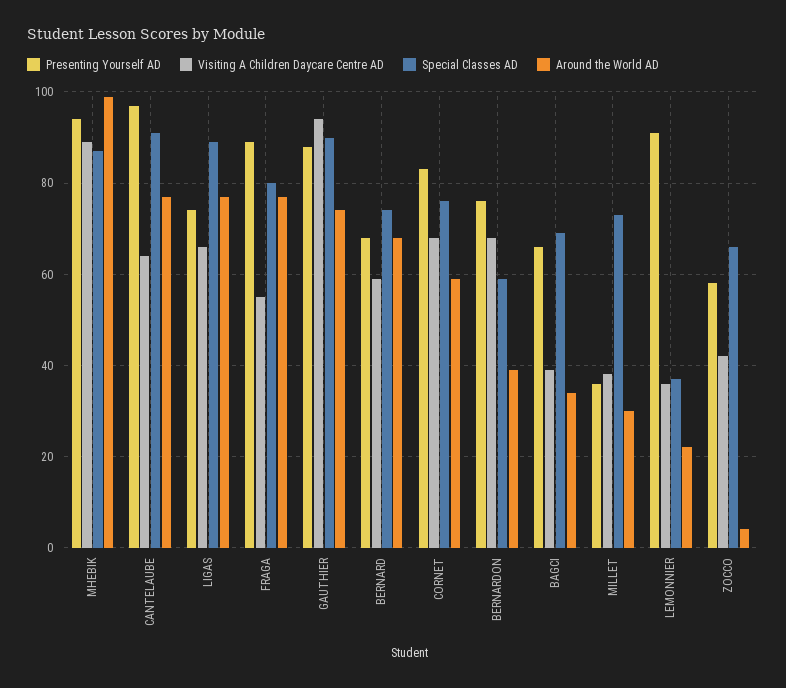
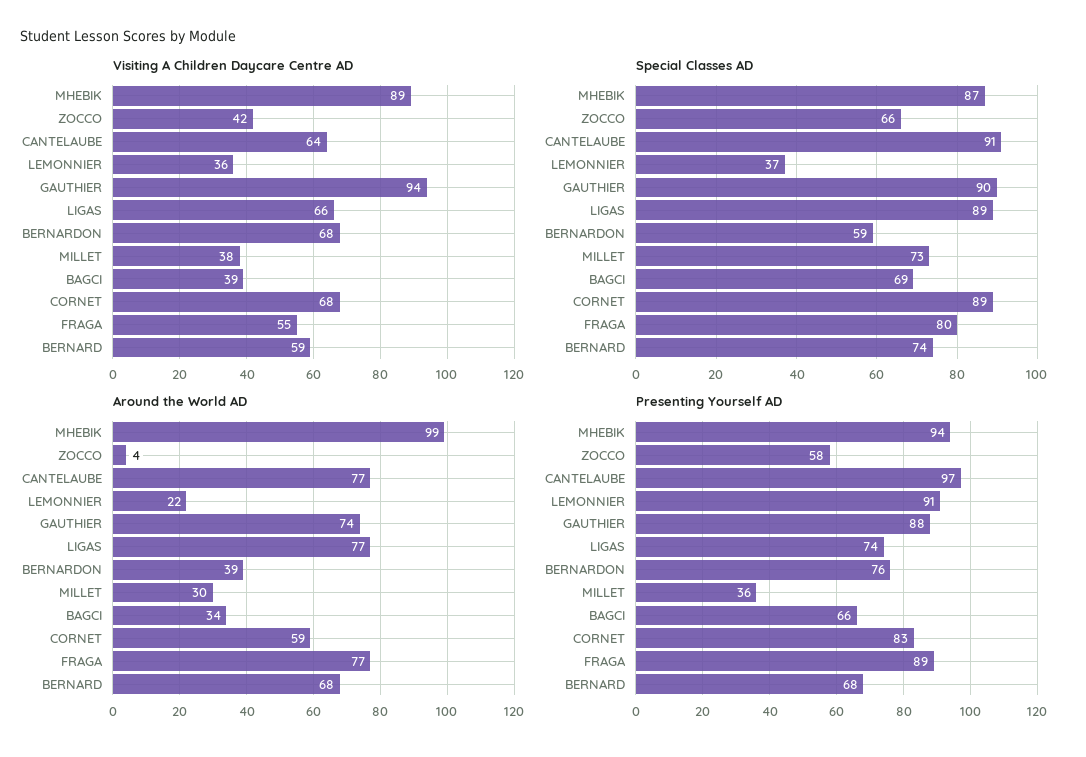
  {
    "Presenting Yourself AD": {
      "MHEBIK": 94,
      "CANTELAUBE": 97,
      "LIGAS": 74,
      "FRAGA": 89,
      "GAUTHIER": 88,
      "BERNARD": 68,
      "CORNET": 83,
      "BERNARDON": 76,
      "BAGCI": 66,
      "MILLET": 36,
      "LEMONNIER": 91,
      "ZOCCO": 58
    },
    "Visiting A Children Daycare Centre AD": {
      "MHEBIK": 89,
      "CANTELAUBE": 64,
      "LIGAS": 66,
      "FRAGA": 55,
      "GAUTHIER": 94,
      "BERNARD": 59,
      "CORNET": 68,
      "BERNARDON": 68,
      "BAGCI": 39,
      "MILLET": 38,
      "LEMONNIER": 36,
      "ZOCCO": 42
    },
    "Special Classes AD": {
      "MHEBIK": 87,
      "CANTELAUBE": 91,
      "LIGAS": 89,
      "FRAGA": 80,
      "GAUTHIER": 90,
      "BERNARD": 74,
-     "CORNET": 75,
+     "CORNET": 89,
      "BERNARDON": 59,
      "BAGCI": 69,
      "MILLET": 73,
      "LEMONNIER": 37,
      "ZOCCO": 66
    },
    "Around the World AD": {
      "MHEBIK": 99,
      "CANTELAUBE": 77,
      "LIGAS": 77,
      "FRAGA": 77,
      "GAUTHIER": 74,
      "BERNARD": 68,
      "CORNET": 59,
      "BERNARDON": 39,
      "BAGCI": 34,
      "MILLET": 30,
      "LEMONNIER": 22,
      "ZOCCO": 4
    }
  }

